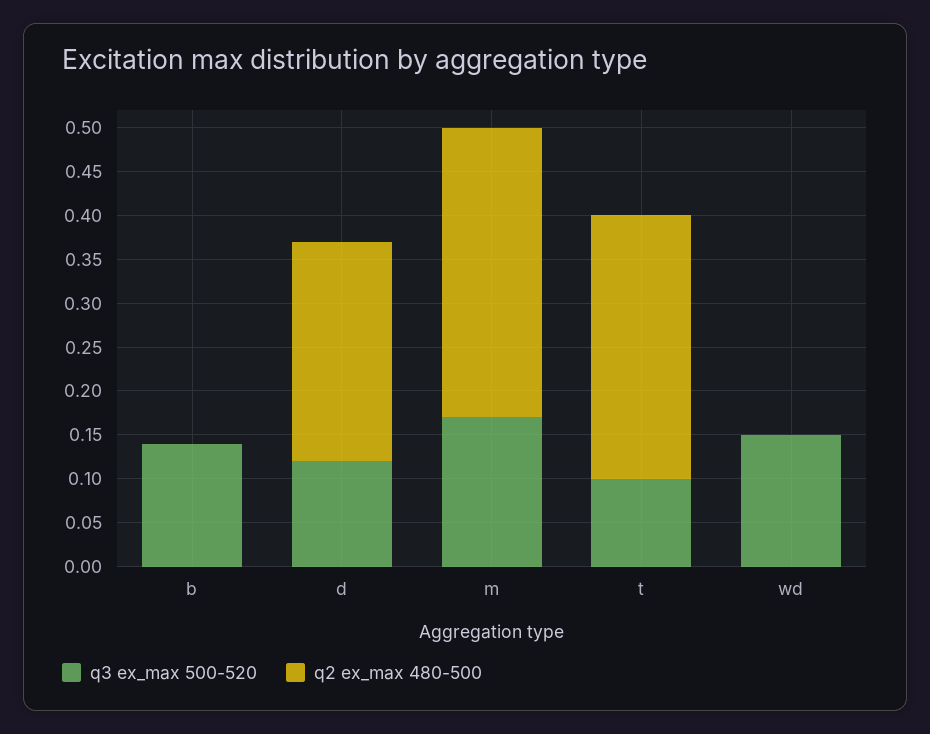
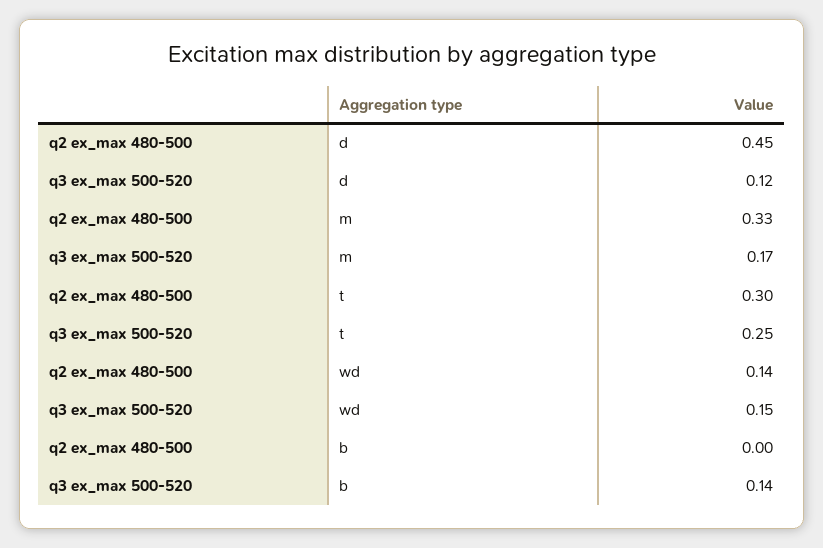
  {
    "q3 ex_max 500-520": {
      "b": 0.14,
      "d": 0.12,
      "m": 0.17,
-     "t": 0.1,
+     "t": 0.25,
      "wd": 0.15
    },
    "q2 ex_max 480-500": {
      "b": 0,
-     "d": 0.25,
+     "d": 0.45,
      "m": 0.33,
      "t": 0.3,
-     "wd": 0
+     "wd": 0.14
    }
  }

